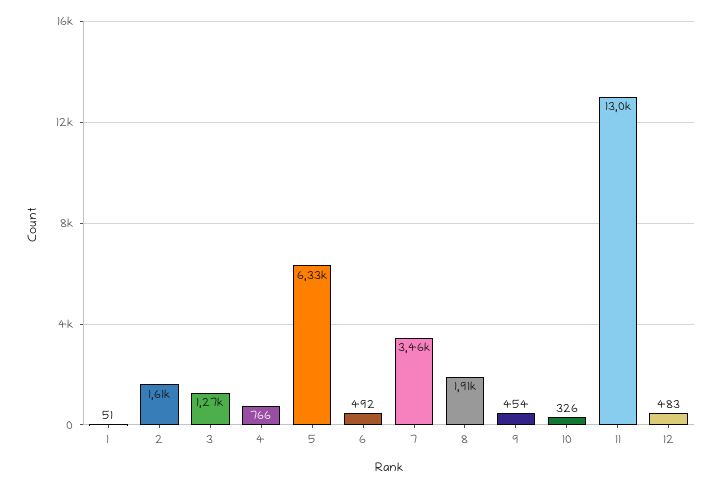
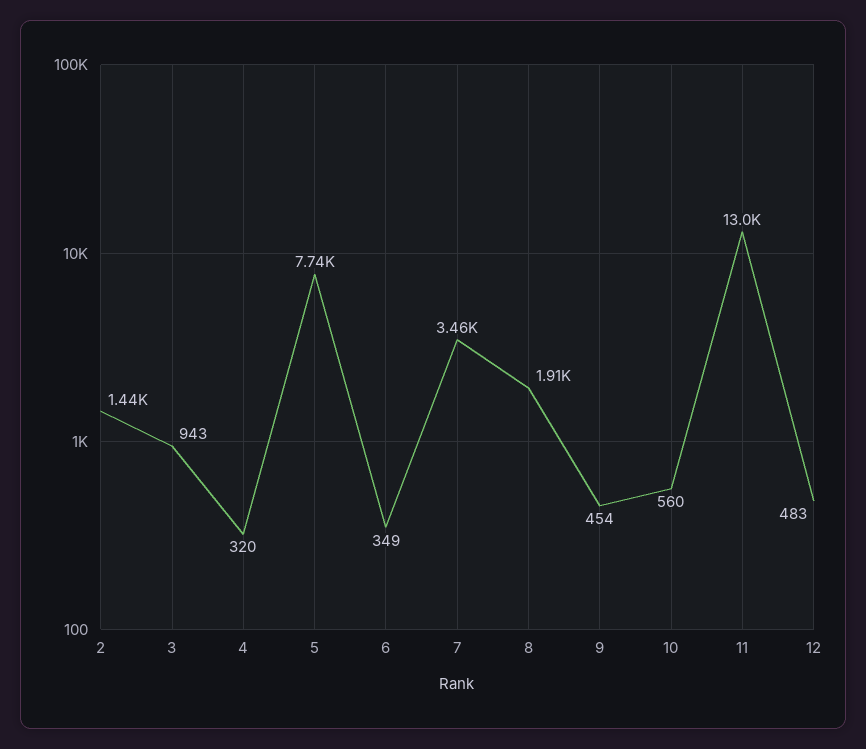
  {
-   "1": 51,
-   "2": 1610,
+   "2": 1440,
-   "3": 1270,
+   "3": 943,
-   "4": 766,
+   "4": 320,
-   "5": 6330,
+   "5": 7740,
-   "6": 492,
+   "6": 349,
    "7": 3460,
    "8": 1910,
    "9": 454,
-   "10": 326,
+   "10": 560,
    "11": 13000,
    "12": 483
  }

